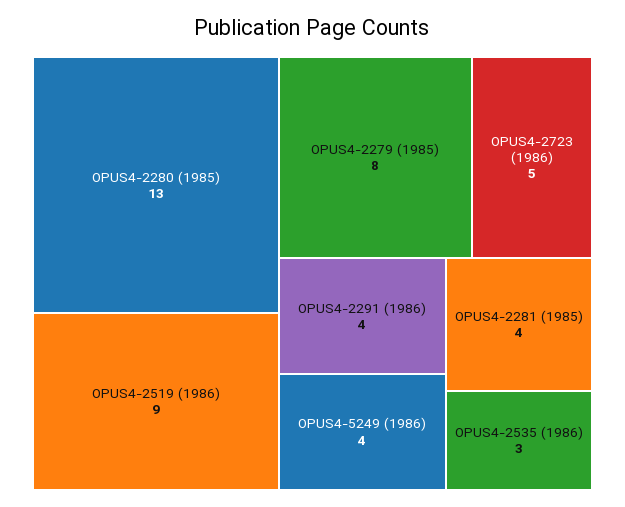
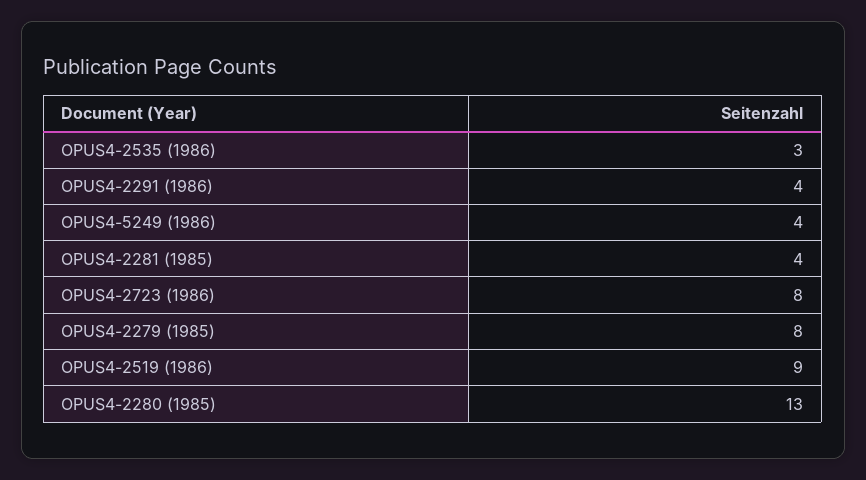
  {
    "OPUS4-2280 (1985)": 13,
    "OPUS4-2519 (1986)": 9,
    "OPUS4-2279 (1985)": 8,
-   "OPUS4-2723 (1986)": 5,
+   "OPUS4-2723 (1986)": 8,
    "OPUS4-2291 (1986)": 4,
    "OPUS4-5249 (1986)": 4,
    "OPUS4-2281 (1985)": 4,
    "OPUS4-2535 (1986)": 3
  }

